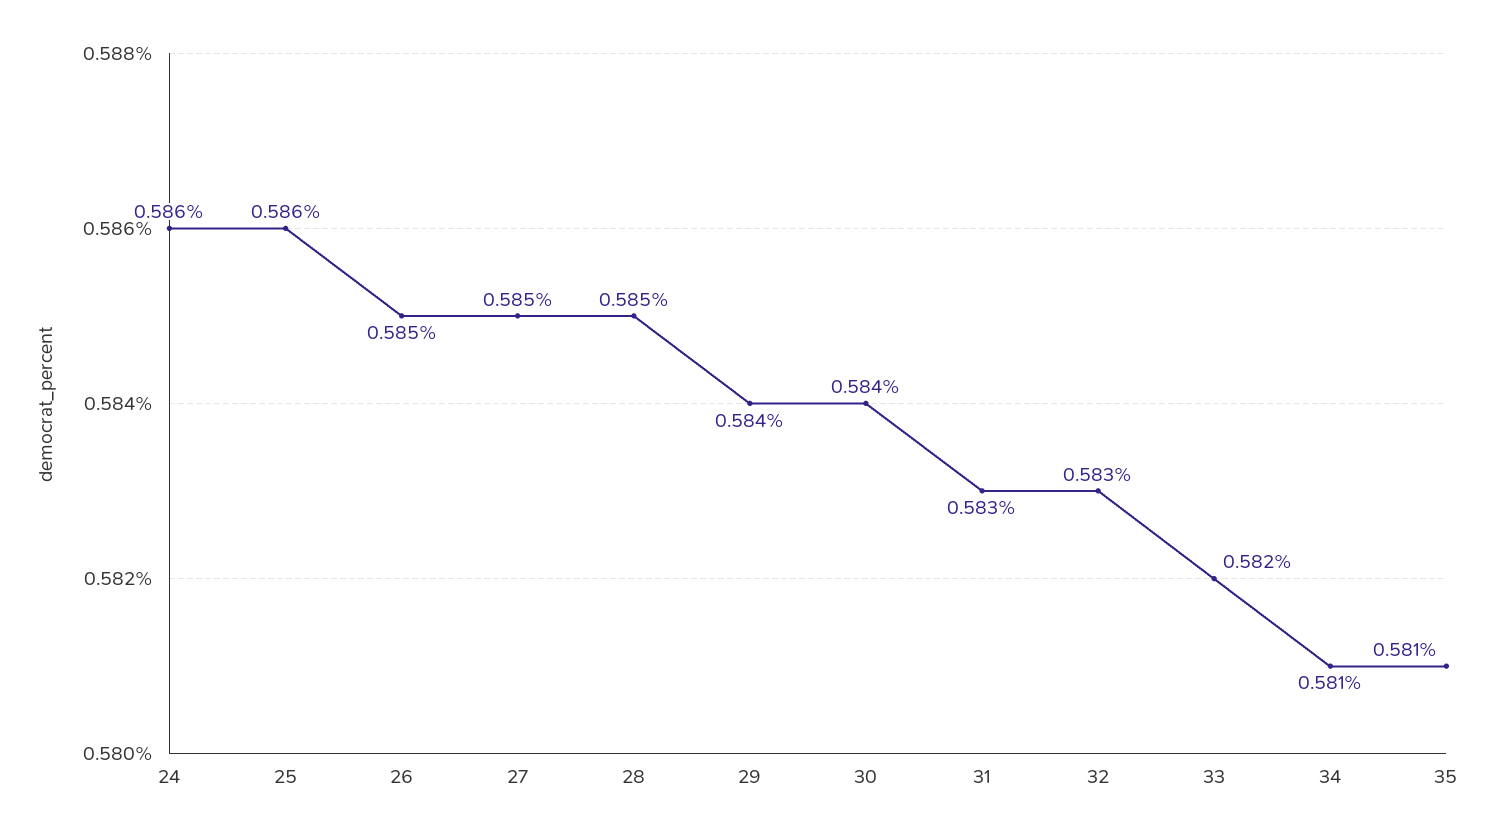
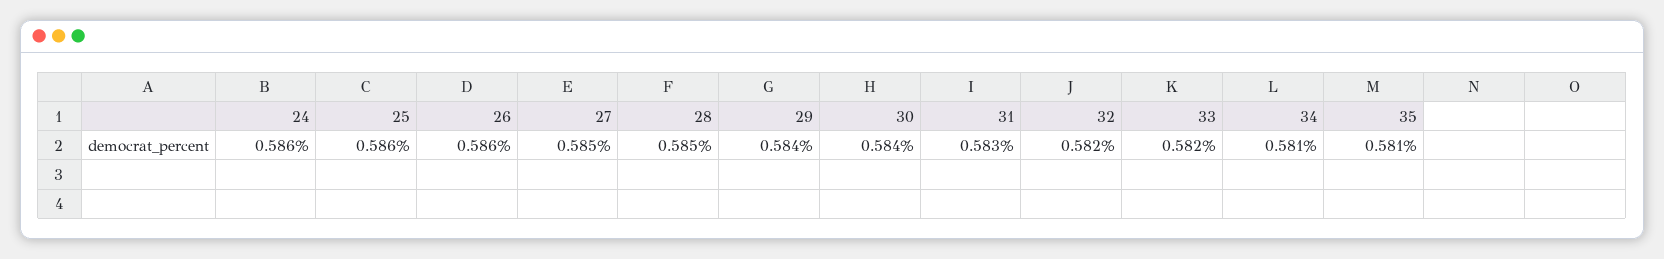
  {
    "24": 0.586,
    "25": 0.586,
-   "26": 0.585,
+   "26": 0.586,
    "27": 0.585,
    "28": 0.585,
    "29": 0.584,
    "30": 0.584,
    "31": 0.583,
-   "32": 0.583,
+   "32": 0.582,
    "33": 0.582,
    "34": 0.581,
    "35": 0.581
  }

